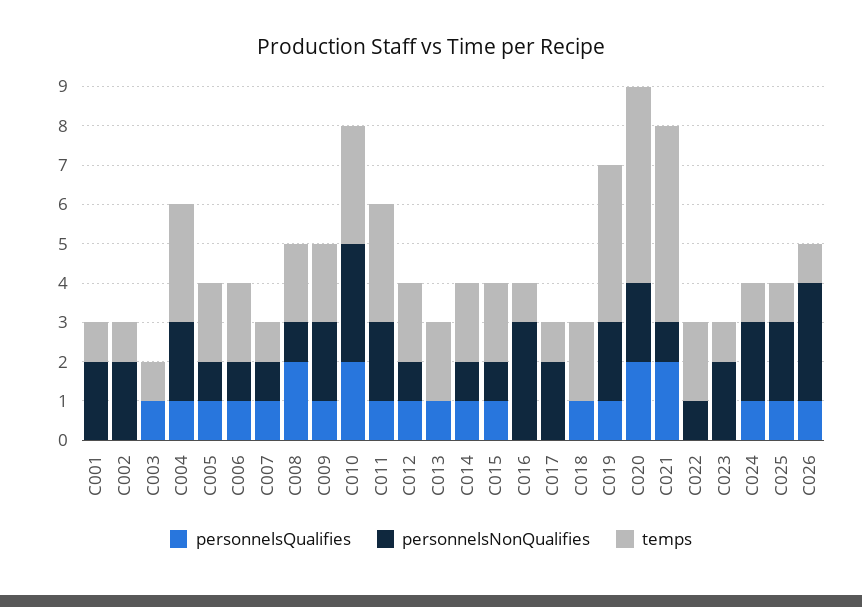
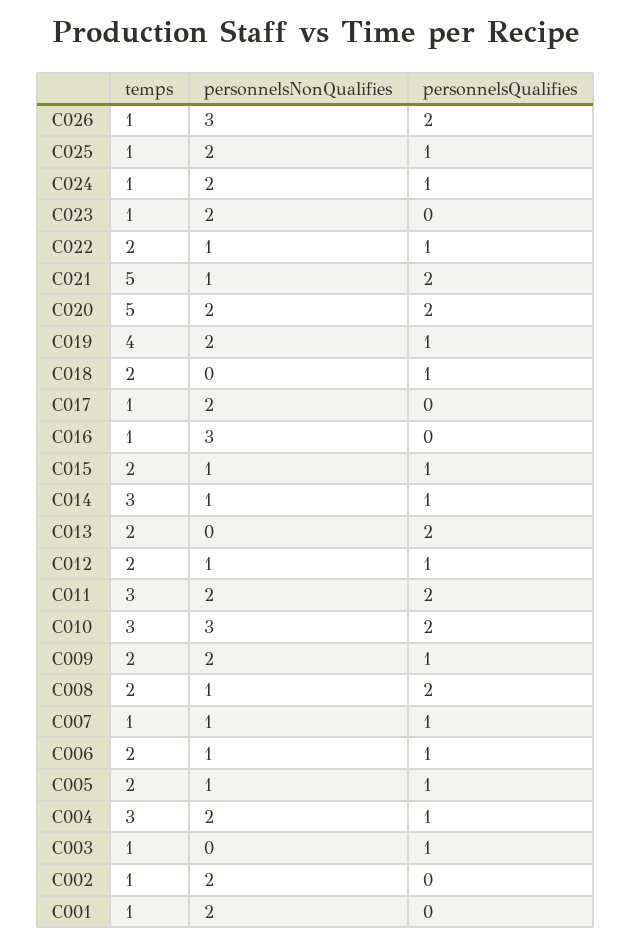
  {
    "personnelsQualifies": {
      "C001": 0,
      "C002": 0,
      "C003": 1,
      "C004": 1,
      "C005": 1,
      "C006": 1,
      "C007": 1,
      "C008": 2,
      "C009": 1,
      "C010": 2,
-     "C011": 1,
+     "C011": 2,
      "C012": 1,
-     "C013": 1,
+     "C013": 2,
      "C014": 1,
      "C015": 1,
      "C016": 0,
      "C017": 0,
      "C018": 1,
      "C019": 1,
      "C020": 2,
      "C021": 2,
-     "C022": 0,
+     "C022": 1,
      "C023": 0,
      "C024": 1,
      "C025": 1,
-     "C026": 1
+     "C026": 2
    },
    "personnelsNonQualifies": {
      "C001": 2,
      "C002": 2,
      "C003": 0,
      "C004": 2,
      "C005": 1,
      "C006": 1,
      "C007": 1,
      "C008": 1,
      "C009": 2,
      "C010": 3,
      "C011": 2,
      "C012": 1,
      "C013": 0,
      "C014": 1,
      "C015": 1,
      "C016": 3,
      "C017": 2,
      "C018": 0,
      "C019": 2,
      "C020": 2,
      "C021": 1,
      "C022": 1,
      "C023": 2,
      "C024": 2,
      "C025": 2,
      "C026": 3
    },
    "temps": {
      "C001": 1,
      "C002": 1,
      "C003": 1,
      "C004": 3,
      "C005": 2,
      "C006": 2,
      "C007": 1,
      "C008": 2,
      "C009": 2,
      "C010": 3,
      "C011": 3,
      "C012": 2,
      "C013": 2,
-     "C014": 2,
+     "C014": 3,
      "C015": 2,
      "C016": 1,
      "C017": 1,
      "C018": 2,
      "C019": 4,
      "C020": 5,
      "C021": 5,
      "C022": 2,
      "C023": 1,
      "C024": 1,
      "C025": 1,
      "C026": 1
    }
  }

